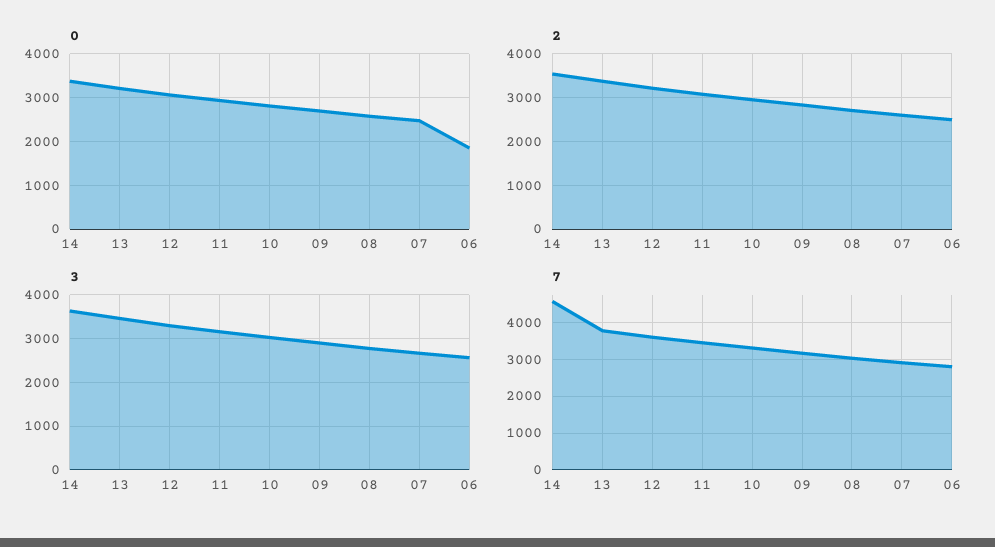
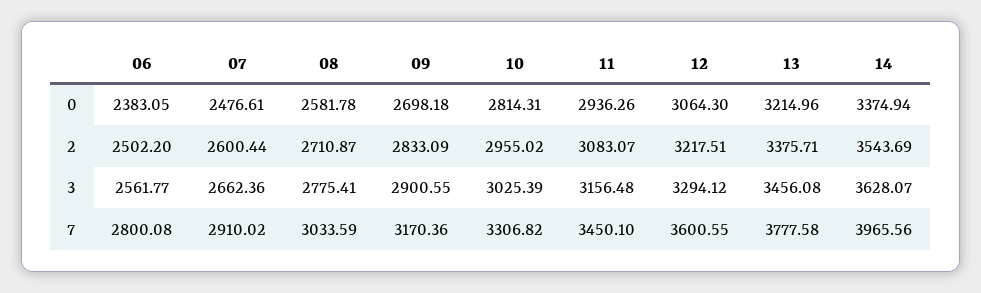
  {
    "0": {
      "14": 3374.94,
      "13": 3214.96,
      "12": 3064.3,
      "11": 2936.26,
      "10": 2814.31,
      "09": 2698.18,
      "08": 2581.78,
      "07": 2476.61,
-     "06": 1800
+     "06": 2383.05
    },
    "2": {
      "14": 3543.69,
      "13": 3375.71,
      "12": 3217.51,
      "11": 3083.07,
      "10": 2955.02,
      "09": 2833.09,
      "08": 2710.87,
      "07": 2600.44,
      "06": 2502.2
    },
    "3": {
      "14": 3628.07,
      "13": 3456.08,
      "12": 3294.12,
      "11": 3156.48,
      "10": 3025.39,
      "09": 2900.55,
      "08": 2775.41,
      "07": 2662.36,
      "06": 2561.77
    },
    "7": {
-     "14": 4600,
+     "14": 3965.56,
      "13": 3777.58,
      "12": 3600.55,
      "11": 3450.1,
      "10": 3306.82,
      "09": 3170.36,
      "08": 3033.59,
      "07": 2910.02,
      "06": 2800.08
    }
  }

